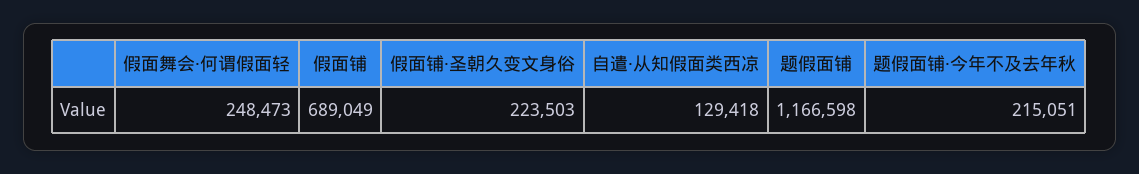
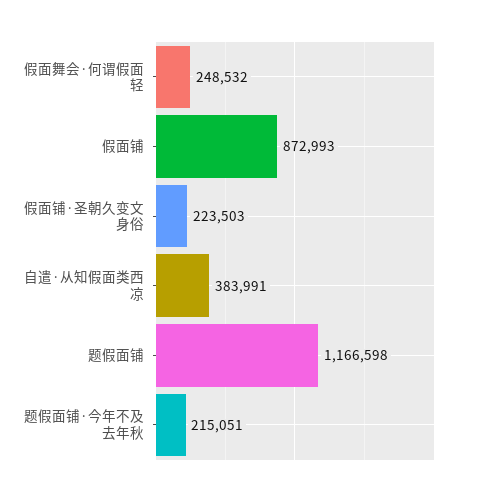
  {
-   "假面舞会·何谓假面轻": 248473,
+   "假面舞会·何谓假面轻": 248532,
-   "假面铺": 689049,
+   "假面铺": 872993,
    "假面铺·圣朝久变文身俗": 223503,
-   "自遣·从知假面类西凉": 129418,
+   "自遣·从知假面类西凉": 383991,
    "题假面铺": 1166598,
    "题假面铺·今年不及去年秋": 215051
  }

